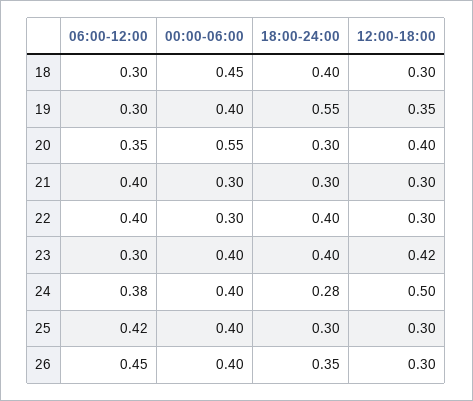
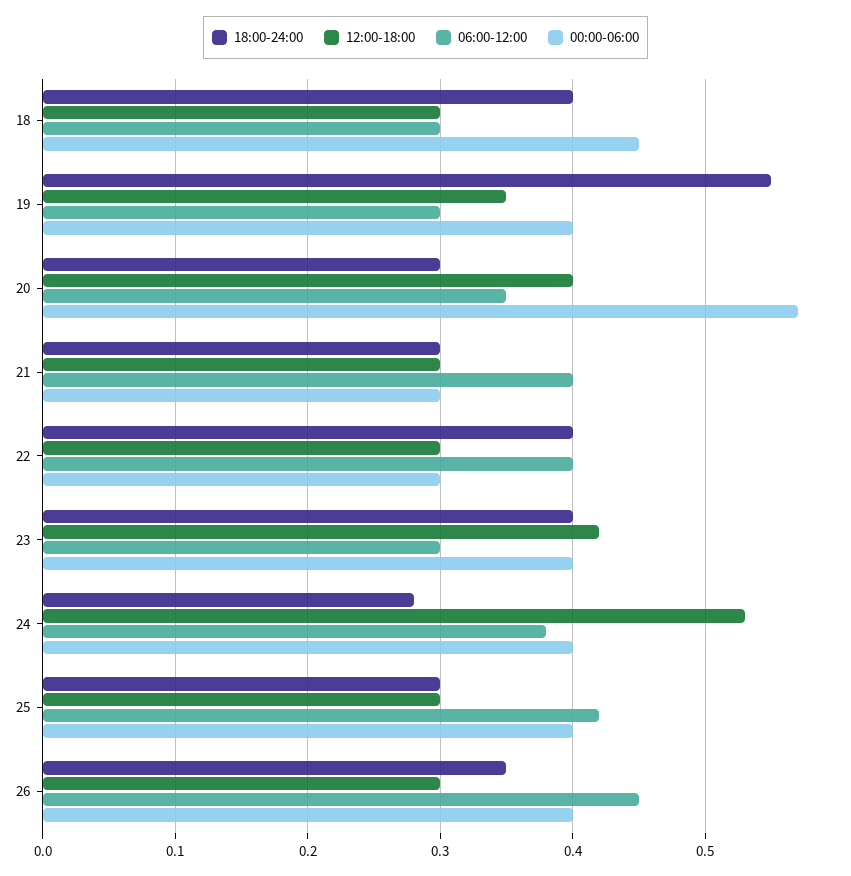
  {
    "06:00-12:00": {
      "18": 0.3,
      "19": 0.3,
      "20": 0.35,
      "21": 0.4,
      "22": 0.4,
      "23": 0.3,
      "24": 0.38,
      "25": 0.42,
      "26": 0.45
    },
    "00:00-06:00": {
      "18": 0.45,
      "19": 0.4,
-     "20": 0.55,
+     "20": 0.57,
      "21": 0.3,
      "22": 0.3,
      "23": 0.4,
      "24": 0.4,
      "25": 0.4,
      "26": 0.4
    },
    "18:00-24:00": {
      "18": 0.4,
      "19": 0.55,
      "20": 0.3,
      "21": 0.3,
      "22": 0.4,
      "23": 0.4,
      "24": 0.28,
      "25": 0.3,
      "26": 0.35
    },
    "12:00-18:00": {
      "18": 0.3,
      "19": 0.35,
      "20": 0.4,
      "21": 0.3,
      "22": 0.3,
      "23": 0.42,
-     "24": 0.5,
+     "24": 0.53,
      "25": 0.3,
      "26": 0.3
    }
  }

